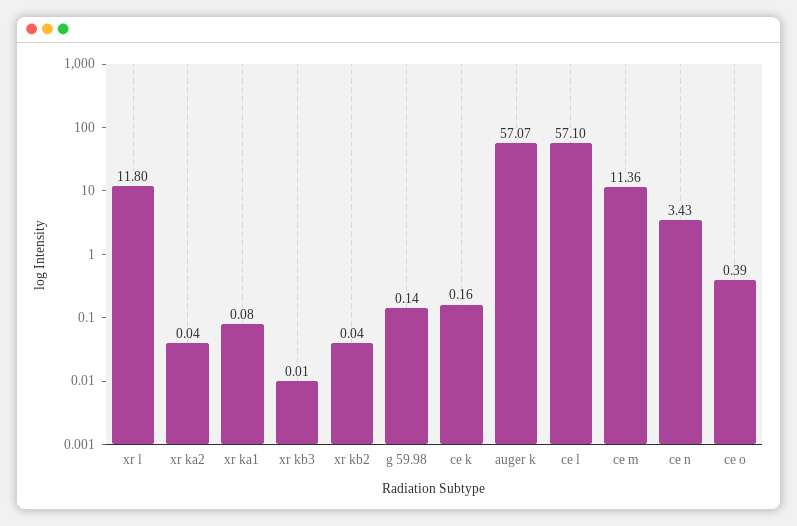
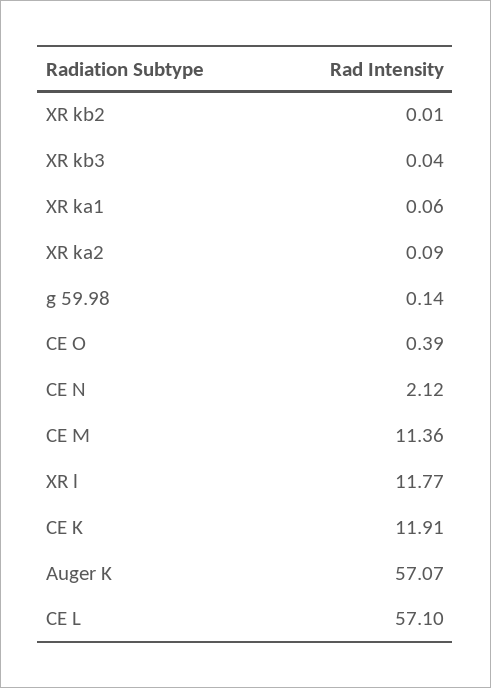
  {
-   "xr l": 11.8,
+   "xr l": 11.77,
-   "xr ka2": 0.04,
+   "xr ka2": 0.09,
-   "xr ka1": 0.08,
+   "xr ka1": 0.06,
-   "xr kb3": 0.01,
+   "xr kb3": 0.04,
-   "xr kb2": 0.04,
+   "xr kb2": 0.01,
    "g 59.98": 0.14,
-   "ce k": 0.16,
+   "ce k": 11.91,
    "auger k": 57.07,
    "ce l": 57.1,
    "ce m": 11.36,
-   "ce n": 3.43,
+   "ce n": 2.12,
    "ce o": 0.39
  }

